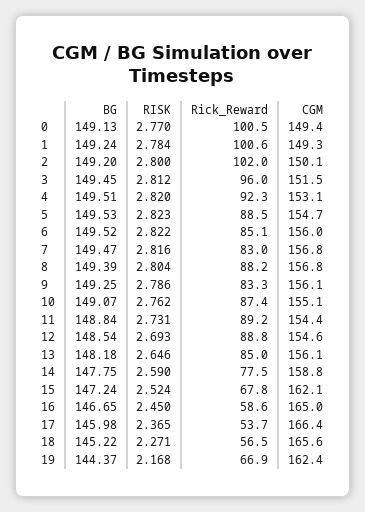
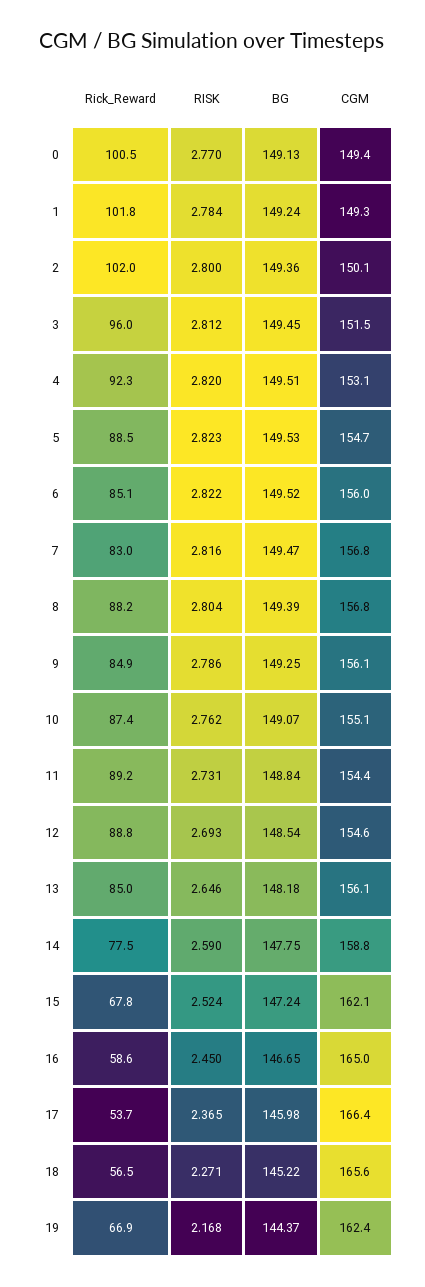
  {
    "BG": {
      "0": 149.13,
      "1": 149.24,
-     "2": 149.2,
+     "2": 149.36,
      "3": 149.45,
      "4": 149.51,
      "5": 149.53,
      "6": 149.52,
      "7": 149.47,
      "8": 149.39,
      "9": 149.25,
      "10": 149.07,
      "11": 148.84,
      "12": 148.54,
      "13": 148.18,
      "14": 147.75,
      "15": 147.24,
      "16": 146.65,
      "17": 145.98,
      "18": 145.22,
      "19": 144.37
    },
    "RISK": {
      "0": 2.77,
      "1": 2.784,
      "2": 2.8,
      "3": 2.812,
      "4": 2.82,
      "5": 2.823,
      "6": 2.822,
      "7": 2.816,
      "8": 2.804,
      "9": 2.786,
      "10": 2.762,
      "11": 2.731,
      "12": 2.693,
      "13": 2.646,
      "14": 2.59,
      "15": 2.524,
      "16": 2.45,
      "17": 2.365,
      "18": 2.271,
      "19": 2.168
    },
    "Rick_Reward": {
      "0": 100.5,
-     "1": 100.6,
+     "1": 101.8,
      "2": 102,
      "3": 96,
      "4": 92.3,
      "5": 88.5,
      "6": 85.1,
      "7": 83,
      "8": 88.2,
-     "9": 83.3,
+     "9": 84.9,
      "10": 87.4,
      "11": 89.2,
      "12": 88.8,
      "13": 85,
      "14": 77.5,
      "15": 67.8,
      "16": 58.6,
      "17": 53.7,
      "18": 56.5,
      "19": 66.9
    },
    "CGM": {
      "0": 149.4,
      "1": 149.3,
      "2": 150.1,
      "3": 151.5,
      "4": 153.1,
      "5": 154.7,
      "6": 156,
      "7": 156.8,
      "8": 156.8,
      "9": 156.1,
      "10": 155.1,
      "11": 154.4,
      "12": 154.6,
      "13": 156.1,
      "14": 158.8,
      "15": 162.1,
      "16": 165,
      "17": 166.4,
      "18": 165.6,
      "19": 162.4
    }
  }

